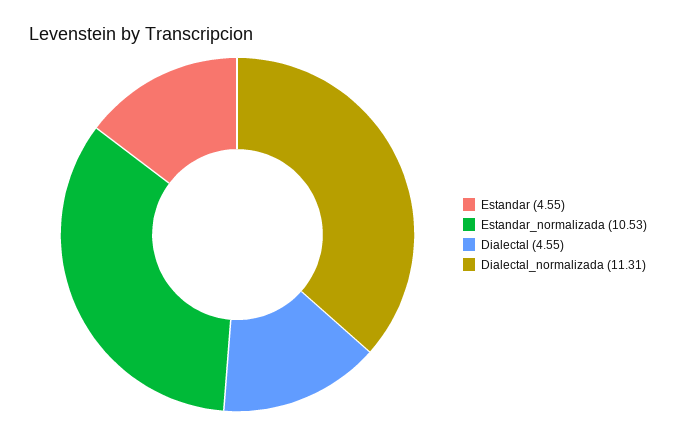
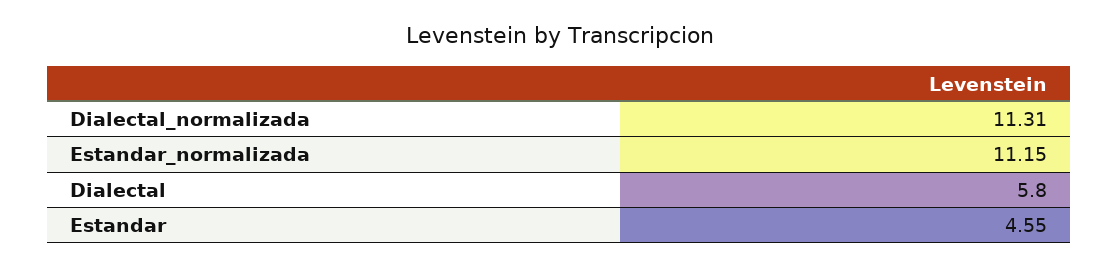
  {
    "Estandar": 4.55,
-   "Estandar_normalizada": 10.53,
+   "Estandar_normalizada": 11.15,
-   "Dialectal": 4.55,
+   "Dialectal": 5.8,
    "Dialectal_normalizada": 11.31
  }

